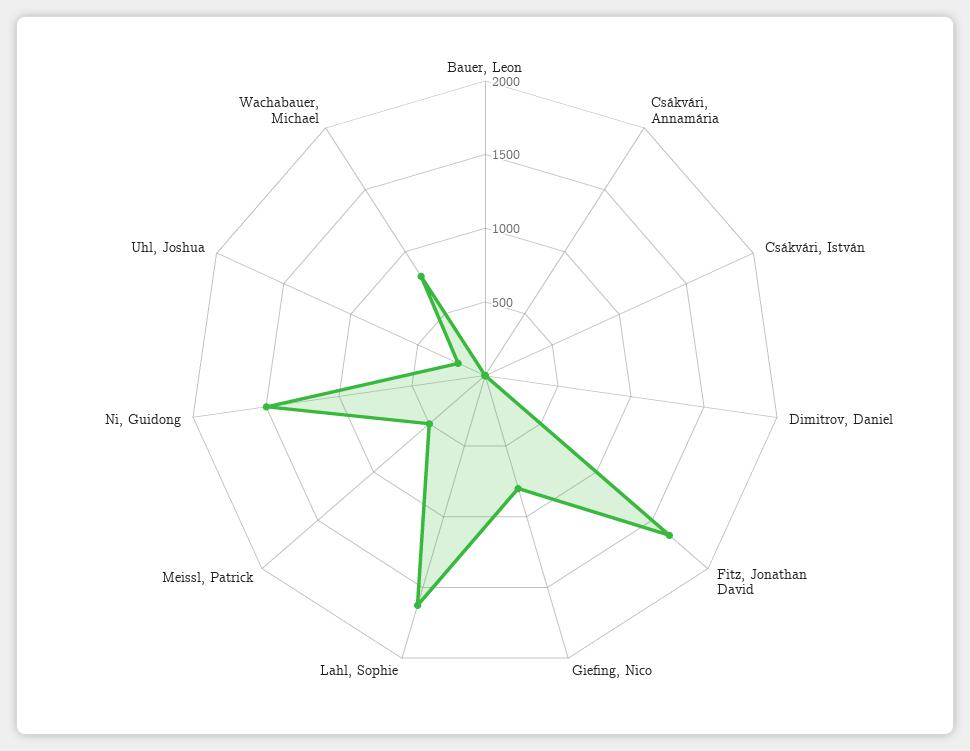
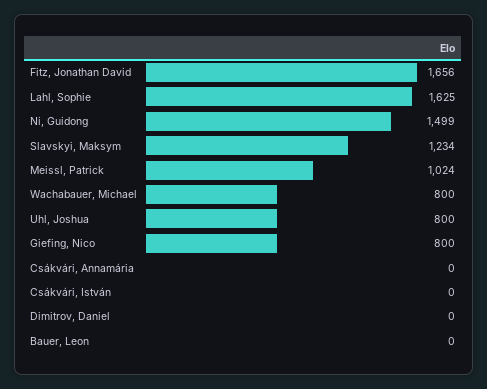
  {
    "Bauer, Leon": 0,
    "Csákvári, Annamária": 0,
    "Csákvári, István": 0,
    "Dimitrov, Daniel": 0,
    "Fitz, Jonathan David": 1656,
    "Giefing, Nico": 800,
    "Lahl, Sophie": 1625,
-   "Meissl, Patrick": 500,
+   "Meissl, Patrick": 1024,
    "Ni, Guidong": 1499,
-   "Uhl, Joshua": 200,
+   "Uhl, Joshua": 800,
-   "Wachabauer, Michael": 800
+   "Wachabauer, Michael": 800,
+   "Slavskyi, Maksym": 1234
  }

